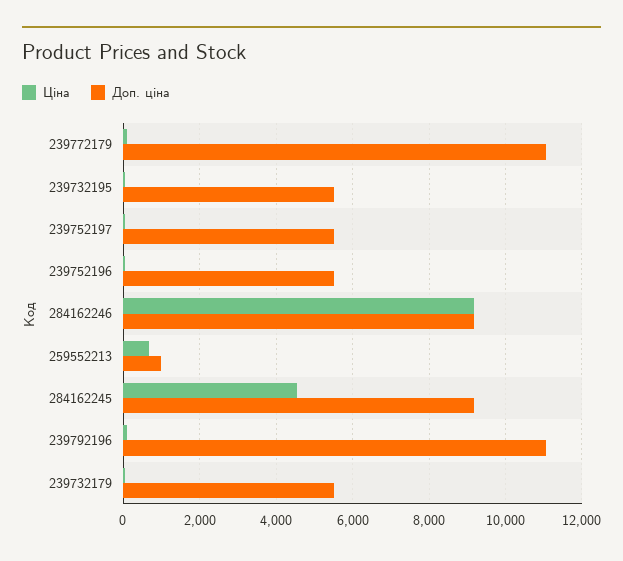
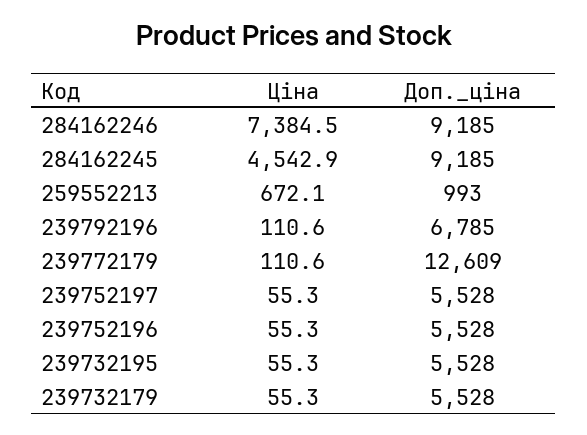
  {
    "Ціна": {
      "239772179": 110.6,
      "239732195": 55.3,
      "239752197": 55.3,
      "239752196": 55.3,
-     "284162246": 9200,
+     "284162246": 7384.5,
      "259552213": 672.1,
      "284162245": 4542.9,
      "239792196": 110.6,
      "239732179": 55.3
    },
    "Доп. ціна": {
-     "239772179": 11000,
+     "239772179": 12609,
      "239732195": 5528,
      "239752197": 5528,
      "239752196": 5528,
      "284162246": 9185,
      "259552213": 993,
      "284162245": 9185,
-     "239792196": 11000,
+     "239792196": 6785,
      "239732179": 5528
    }
  }

